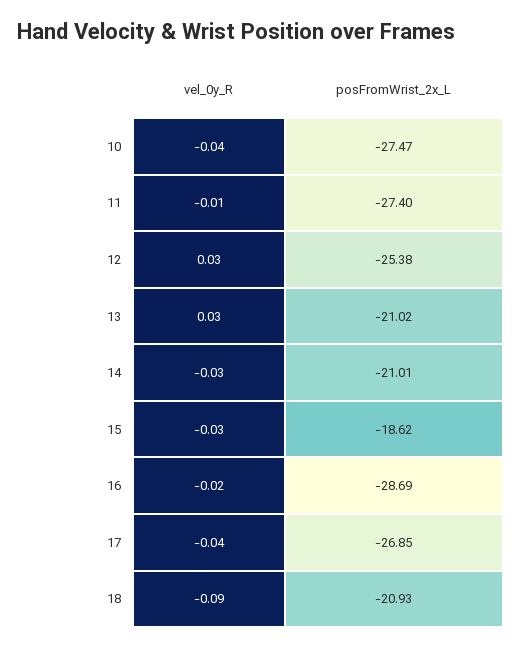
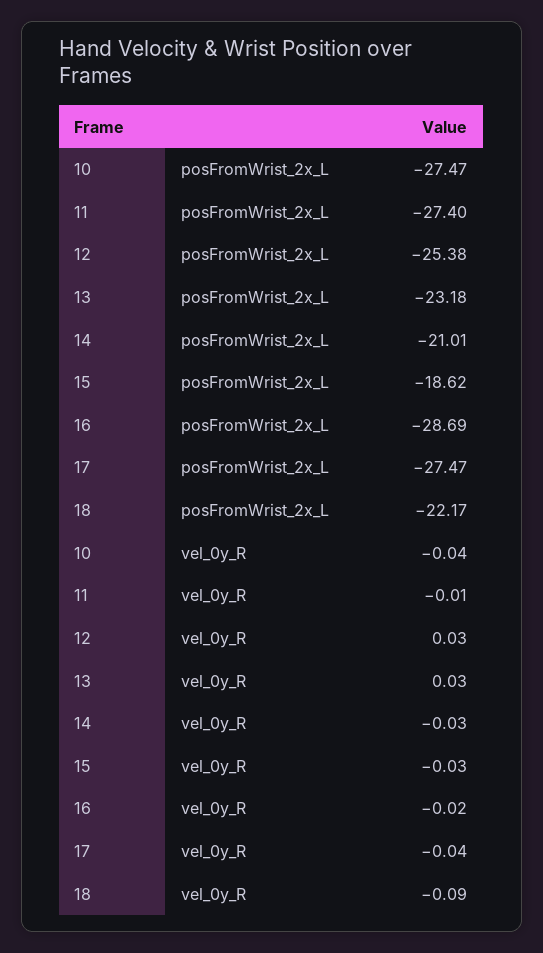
  {
    "vel_0y_R": {
      "10": -0.04,
      "11": -0.01,
      "12": 0.03,
      "13": 0.03,
      "14": -0.03,
      "15": -0.03,
      "16": -0.02,
      "17": -0.04,
      "18": -0.09
    },
    "posFromWrist_2x_L": {
      "10": -27.47,
      "11": -27.4,
      "12": -25.38,
-     "13": -21.02,
+     "13": -23.18,
      "14": -21.01,
      "15": -18.62,
      "16": -28.69,
-     "17": -26.85,
+     "17": -27.47,
-     "18": -20.93
+     "18": -22.17
    }
  }

